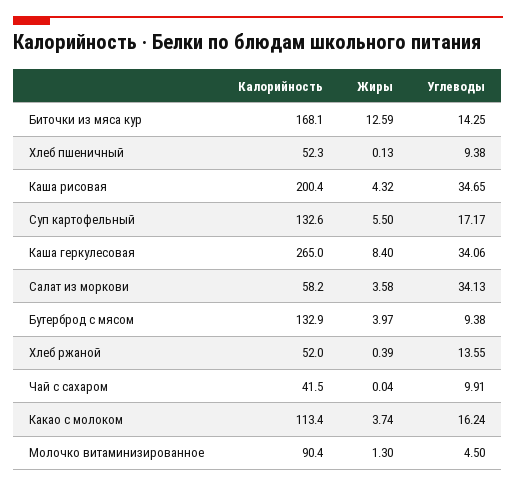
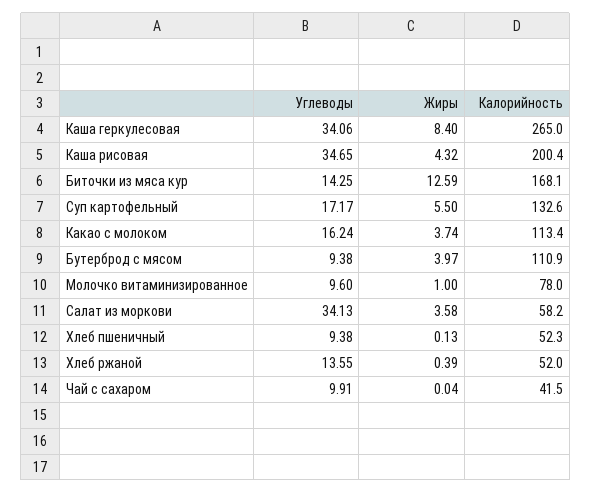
  {
    "Калорийность": {
      "Биточки из мяса кур": 168.1,
      "Хлеб пшеничный": 52.3,
      "Каша рисовая": 200.4,
      "Суп картофельный": 132.6,
      "Каша геркулесовая": 265,
      "Салат из моркови": 58.2,
-     "Бутерброд с мясом": 132.9,
+     "Бутерброд с мясом": 110.9,
      "Хлеб ржаной": 52,
      "Чай с сахаром": 41.5,
      "Какао с молоком": 113.4,
-     "Молочко витаминизированное": 90.4
+     "Молочко витаминизированное": 78
    },
    "Жиры": {
      "Биточки из мяса кур": 12.59,
      "Хлеб пшеничный": 0.13,
      "Каша рисовая": 4.32,
      "Суп картофельный": 5.5,
      "Каша геркулесовая": 8.4,
      "Салат из моркови": 3.58,
      "Бутерброд с мясом": 3.97,
      "Хлеб ржаной": 0.39,
      "Чай с сахаром": 0.04,
      "Какао с молоком": 3.74,
-     "Молочко витаминизированное": 1.3
+     "Молочко витаминизированное": 1
    },
    "Углеводы": {
      "Биточки из мяса кур": 14.25,
      "Хлеб пшеничный": 9.38,
      "Каша рисовая": 34.65,
      "Суп картофельный": 17.17,
      "Каша геркулесовая": 34.06,
      "Салат из моркови": 34.13,
      "Бутерброд с мясом": 9.38,
      "Хлеб ржаной": 13.55,
      "Чай с сахаром": 9.91,
      "Какао с молоком": 16.24,
-     "Молочко витаминизированное": 4.5
+     "Молочко витаминизированное": 9.6
    }
  }

